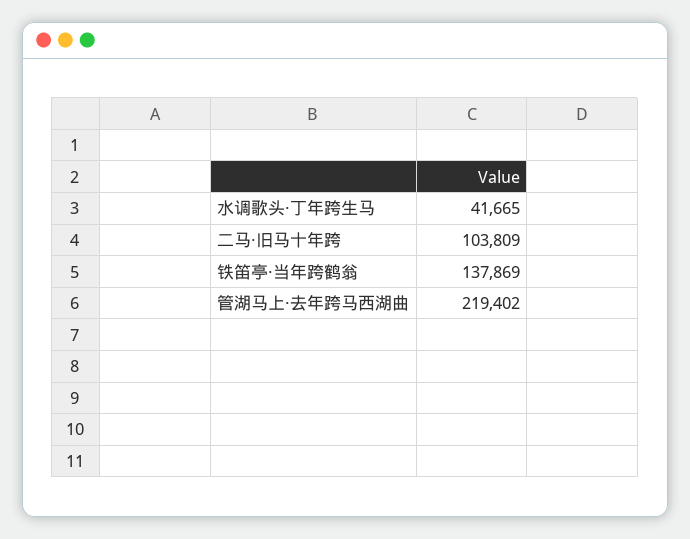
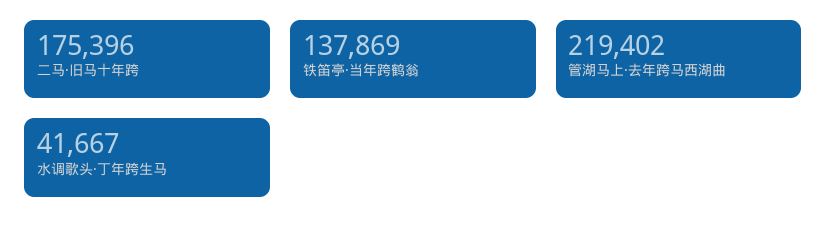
  {
-   "水调歌头·丁年跨生马": 41665,
+   "水调歌头·丁年跨生马": 41667,
-   "二马·旧马十年跨": 103809,
+   "二马·旧马十年跨": 175396,
    "铁笛亭·当年跨鹤翁": 137869,
    "管湖马上·去年跨马西湖曲": 219402
  }

